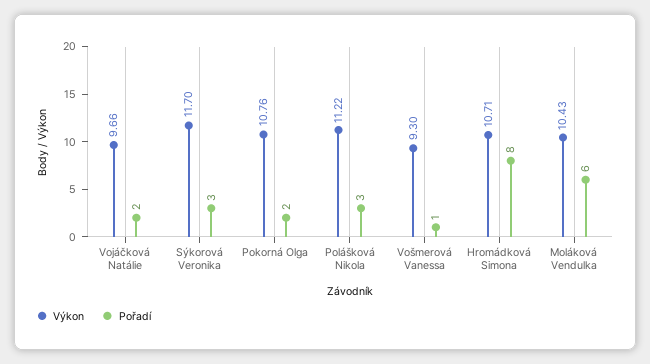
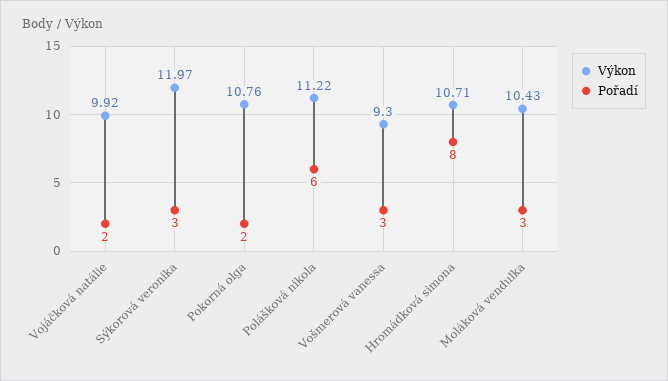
  {
    "Výkon": {
-     "Vojáčková Natálie": 9.66,
+     "Vojáčková Natálie": 9.92,
-     "Sýkorová Veronika": 11.7,
+     "Sýkorová Veronika": 11.97,
      "Pokorná Olga": 10.76,
      "Polášková Nikola": 11.22,
      "Vošmerová Vanessa": 9.3,
      "Hromádková Simona": 10.71,
      "Moláková Vendulka": 10.43
    },
    "Pořadí": {
      "Vojáčková Natálie": 2,
      "Sýkorová Veronika": 3,
      "Pokorná Olga": 2,
-     "Polášková Nikola": 3,
+     "Polášková Nikola": 6,
-     "Vošmerová Vanessa": 1,
+     "Vošmerová Vanessa": 3,
      "Hromádková Simona": 8,
-     "Moláková Vendulka": 6
+     "Moláková Vendulka": 3
    }
  }

